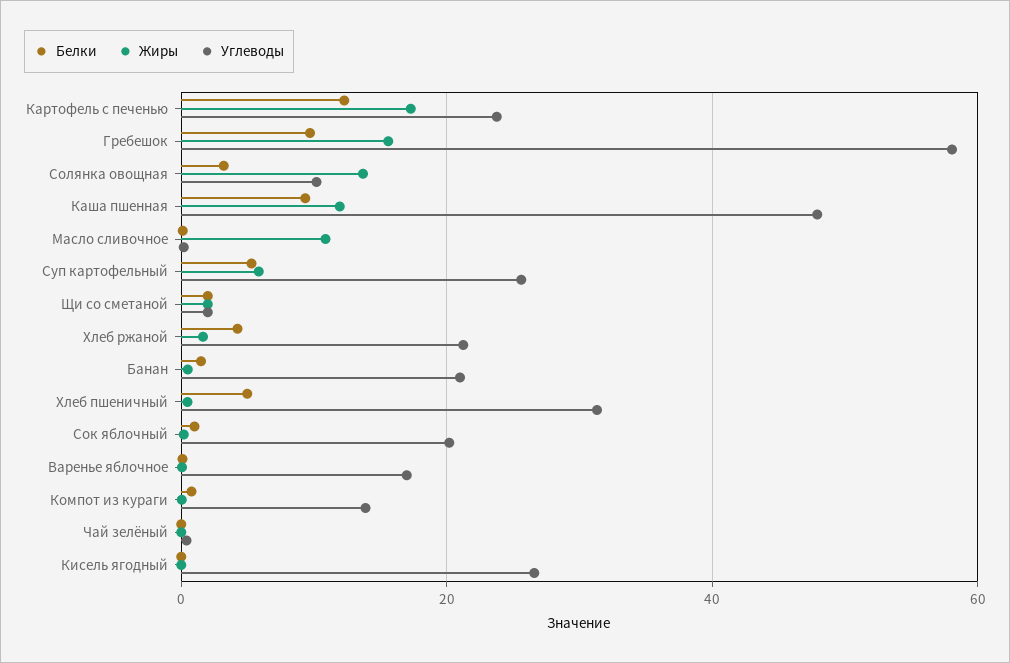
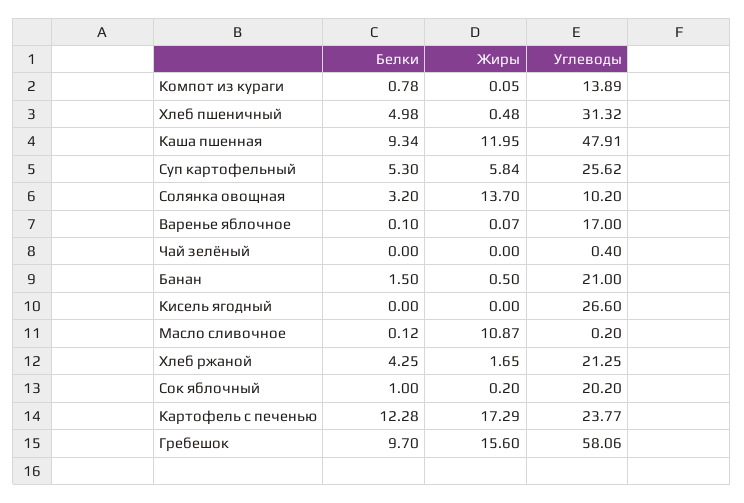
  {
    "Белки": {
      "Картофель с печенью": 12.28,
      "Гребешок": 9.7,
      "Солянка овощная": 3.2,
      "Каша пшенная": 9.34,
      "Масло сливочное": 0.12,
      "Суп картофельный": 5.3,
-     "Щи со сметаной": 2,
      "Хлеб ржаной": 4.25,
      "Банан": 1.5,
      "Хлеб пшеничный": 4.98,
      "Сок яблочный": 1,
      "Варенье яблочное": 0.1,
      "Компот из кураги": 0.78,
      "Чай зелёный": 0,
      "Кисель ягодный": 0
    },
    "Жиры": {
      "Картофель с печенью": 17.29,
      "Гребешок": 15.6,
      "Солянка овощная": 13.7,
      "Каша пшенная": 11.95,
      "Масло сливочное": 10.87,
      "Суп картофельный": 5.84,
-     "Щи со сметаной": 2,
      "Хлеб ржаной": 1.65,
      "Банан": 0.5,
      "Хлеб пшеничный": 0.48,
      "Сок яблочный": 0.2,
      "Варенье яблочное": 0.07,
      "Компот из кураги": 0.05,
      "Чай зелёный": 0,
      "Кисель ягодный": 0
    },
    "Углеводы": {
      "Картофель с печенью": 23.77,
      "Гребешок": 58.06,
      "Солянка овощная": 10.2,
      "Каша пшенная": 47.91,
      "Масло сливочное": 0.2,
      "Суп картофельный": 25.62,
-     "Щи со сметаной": 2,
      "Хлеб ржаной": 21.25,
      "Банан": 21,
      "Хлеб пшеничный": 31.32,
      "Сок яблочный": 20.2,
      "Варенье яблочное": 17,
      "Компот из кураги": 13.89,
      "Чай зелёный": 0.4,
      "Кисель ягодный": 26.6
    }
  }

